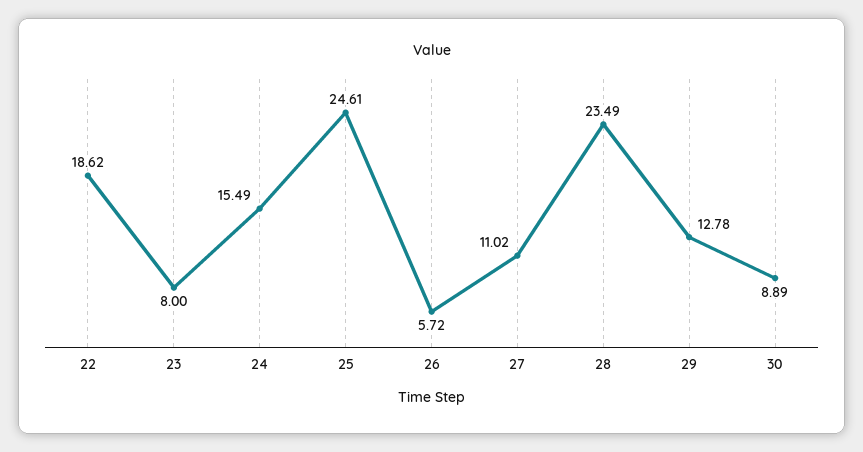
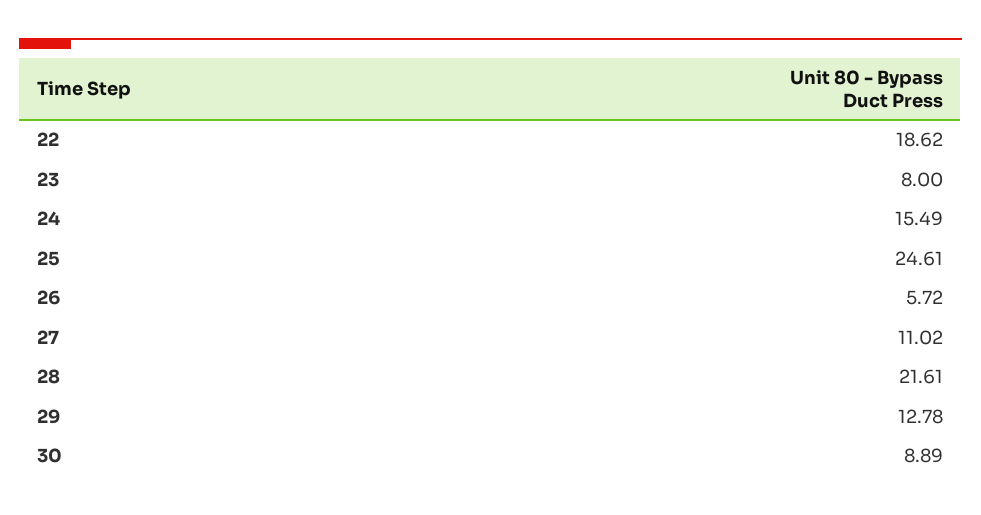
  {
    "22": 18.62,
    "23": 8,
    "24": 15.49,
    "25": 24.61,
    "26": 5.72,
    "27": 11.02,
-   "28": 23.49,
+   "28": 21.61,
    "29": 12.78,
    "30": 8.89
  }

